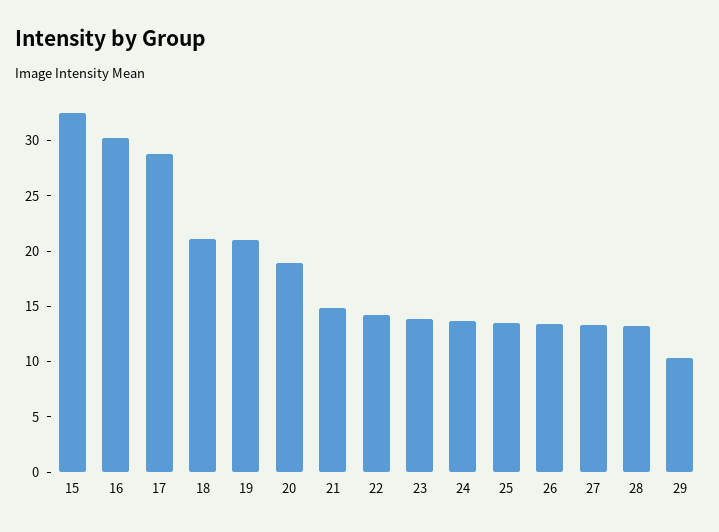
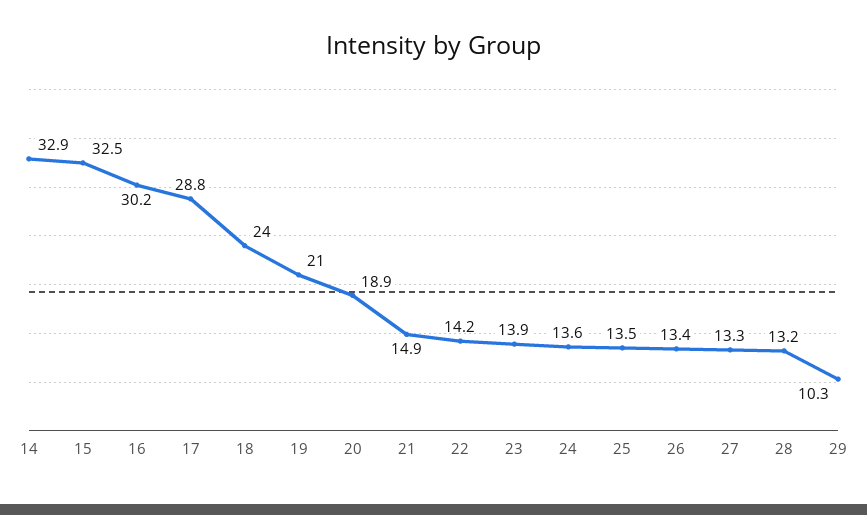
  {
    "15": 32.5,
    "16": 30.2,
    "17": 28.8,
-   "18": 21,
+   "18": 24,
    "19": 21,
    "20": 18.9,
    "21": 14.9,
    "22": 14.2,
    "23": 13.9,
    "24": 13.6,
    "25": 13.5,
    "26": 13.4,
    "27": 13.3,
    "28": 13.2,
-   "29": 10.3
+   "29": 10.3,
+   "14": 32.9
  }

